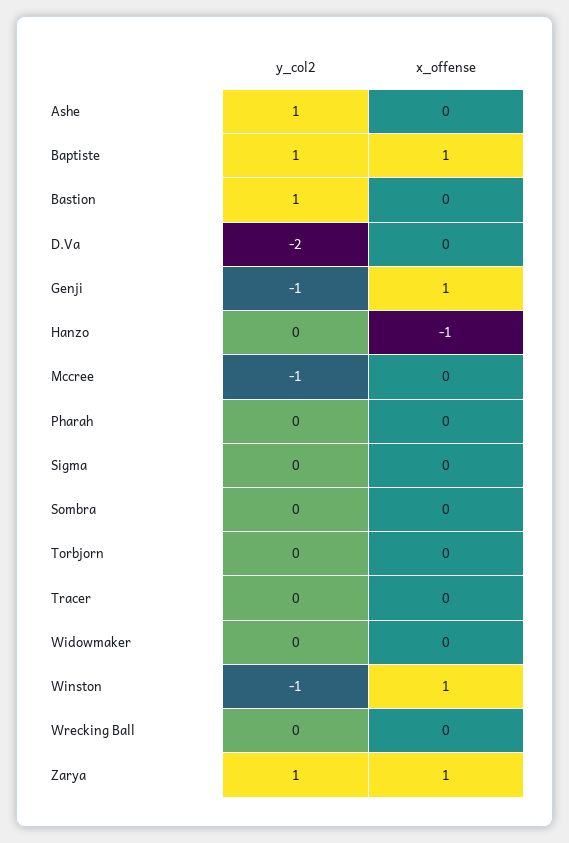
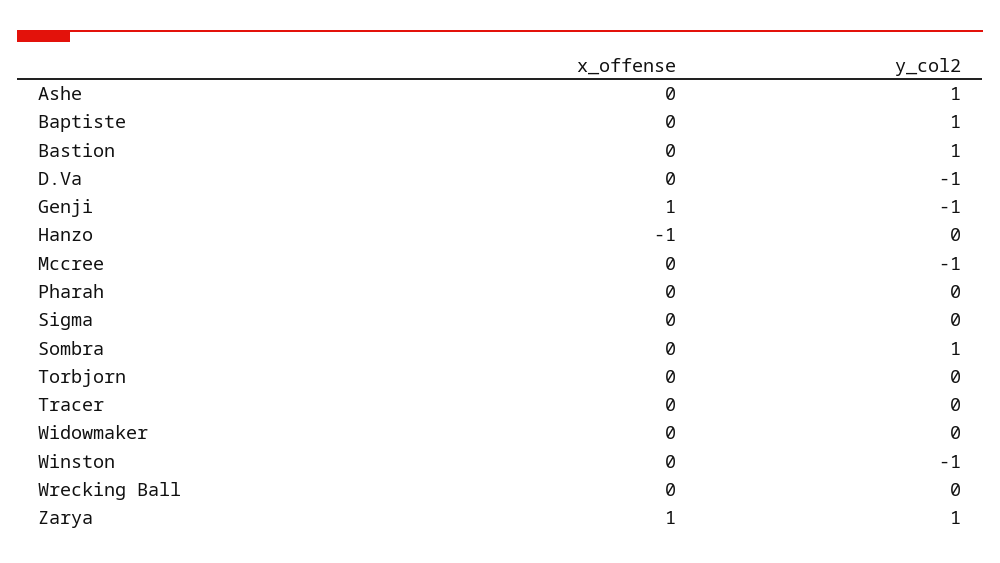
  {
    "y_col2": {
      "Ashe": 1,
      "Baptiste": 1,
      "Bastion": 1,
-     "D.Va": -2,
+     "D.Va": -1,
      "Genji": -1,
      "Hanzo": 0,
      "Mccree": -1,
      "Pharah": 0,
      "Sigma": 0,
-     "Sombra": 0,
+     "Sombra": 1,
      "Torbjorn": 0,
      "Tracer": 0,
      "Widowmaker": 0,
      "Winston": -1,
      "Wrecking Ball": 0,
      "Zarya": 1
    },
    "x_offense": {
      "Ashe": 0,
-     "Baptiste": 1,
+     "Baptiste": 0,
      "Bastion": 0,
      "D.Va": 0,
      "Genji": 1,
      "Hanzo": -1,
      "Mccree": 0,
      "Pharah": 0,
      "Sigma": 0,
      "Sombra": 0,
      "Torbjorn": 0,
      "Tracer": 0,
      "Widowmaker": 0,
-     "Winston": 1,
+     "Winston": 0,
      "Wrecking Ball": 0,
      "Zarya": 1
    }
  }

